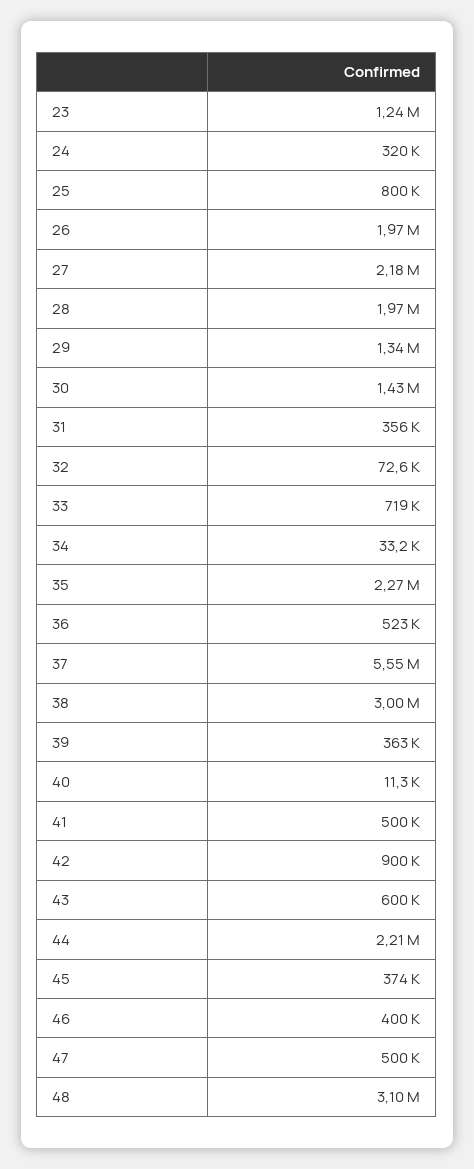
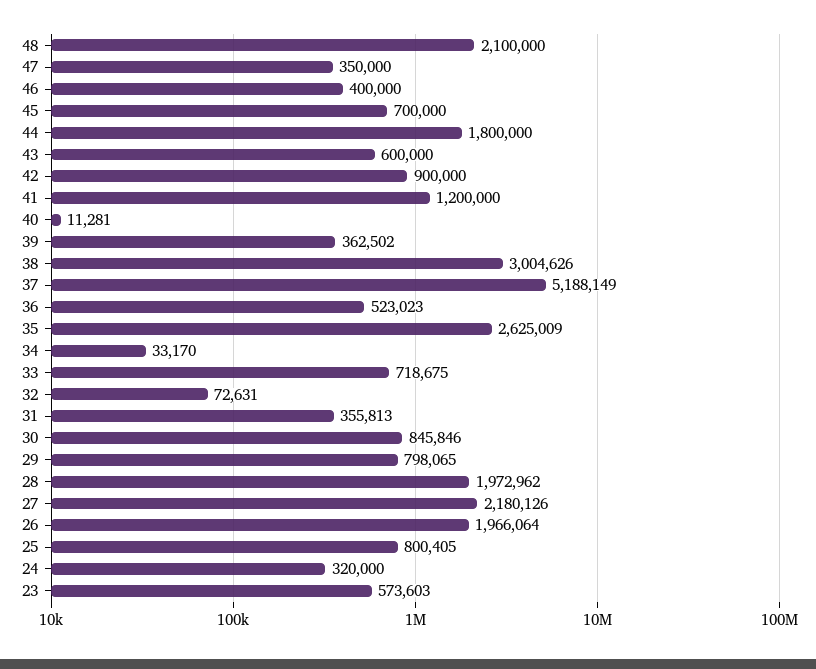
  {
-   "23": 1240000,
+   "23": 573603,
    "24": 320000,
    "25": 800405,
    "26": 1966064,
    "27": 2180126,
    "28": 1972962,
-   "29": 1340000,
+   "29": 798065,
-   "30": 1430000,
+   "30": 845846,
    "31": 355813,
    "32": 72631,
    "33": 718675,
    "34": 33170,
-   "35": 2270000,
+   "35": 2625009,
    "36": 523023,
-   "37": 5550000,
+   "37": 5188149,
    "38": 3004626,
    "39": 362502,
    "40": 11281,
-   "41": 500000,
+   "41": 1200000,
    "42": 900000,
    "43": 600000,
-   "44": 2210000,
+   "44": 1800000,
-   "45": 374000,
+   "45": 700000,
    "46": 400000,
-   "47": 500000,
+   "47": 350000,
-   "48": 3100000
+   "48": 2100000
  }

